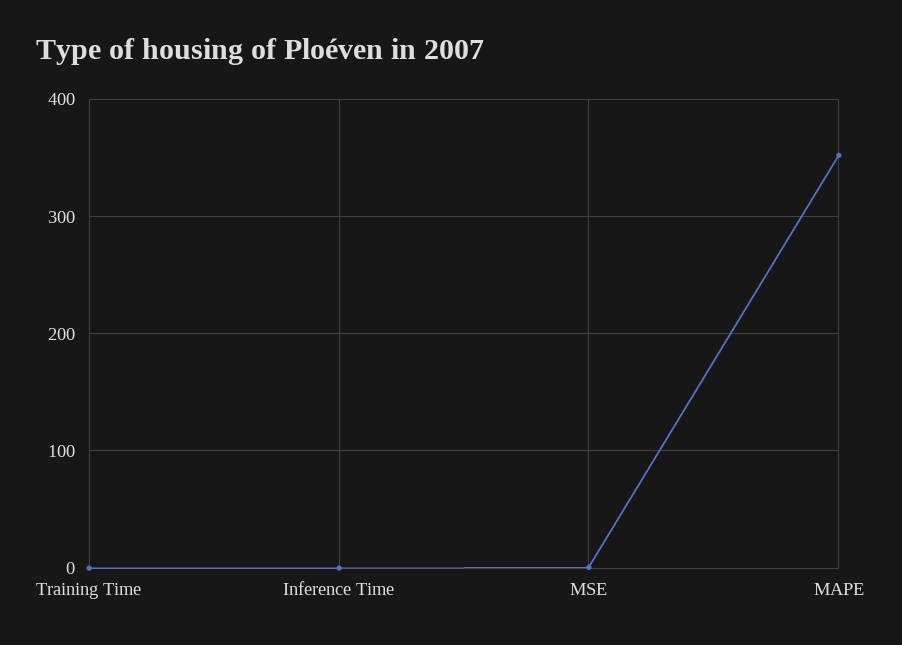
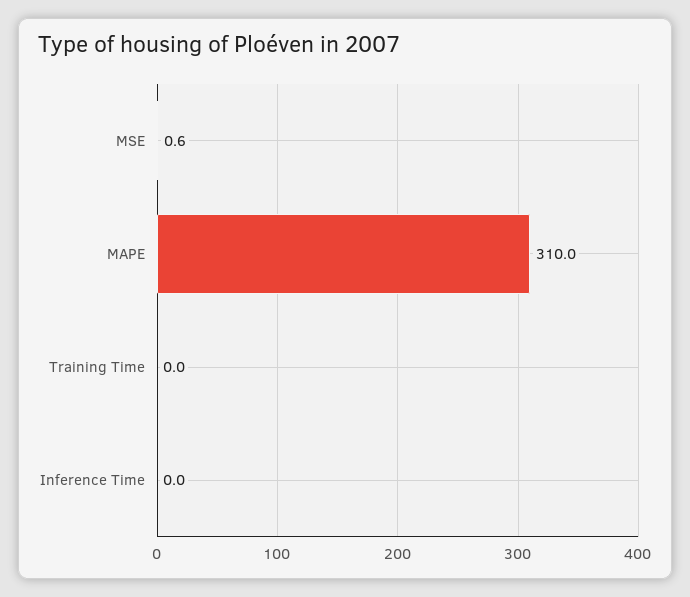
  {
    "Training Time": 0,
    "Inference Time": 0,
    "MSE": 0.6,
-   "MAPE": 350
+   "MAPE": 310
  }

